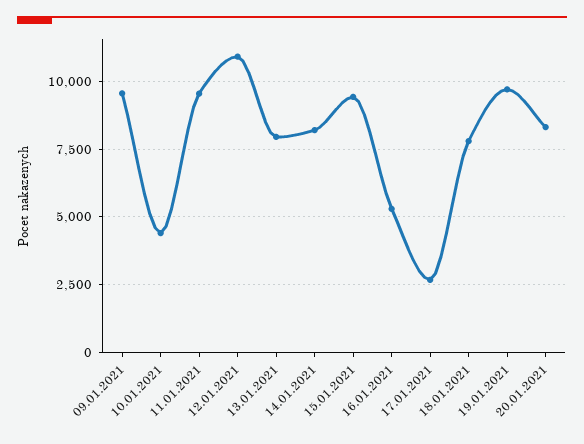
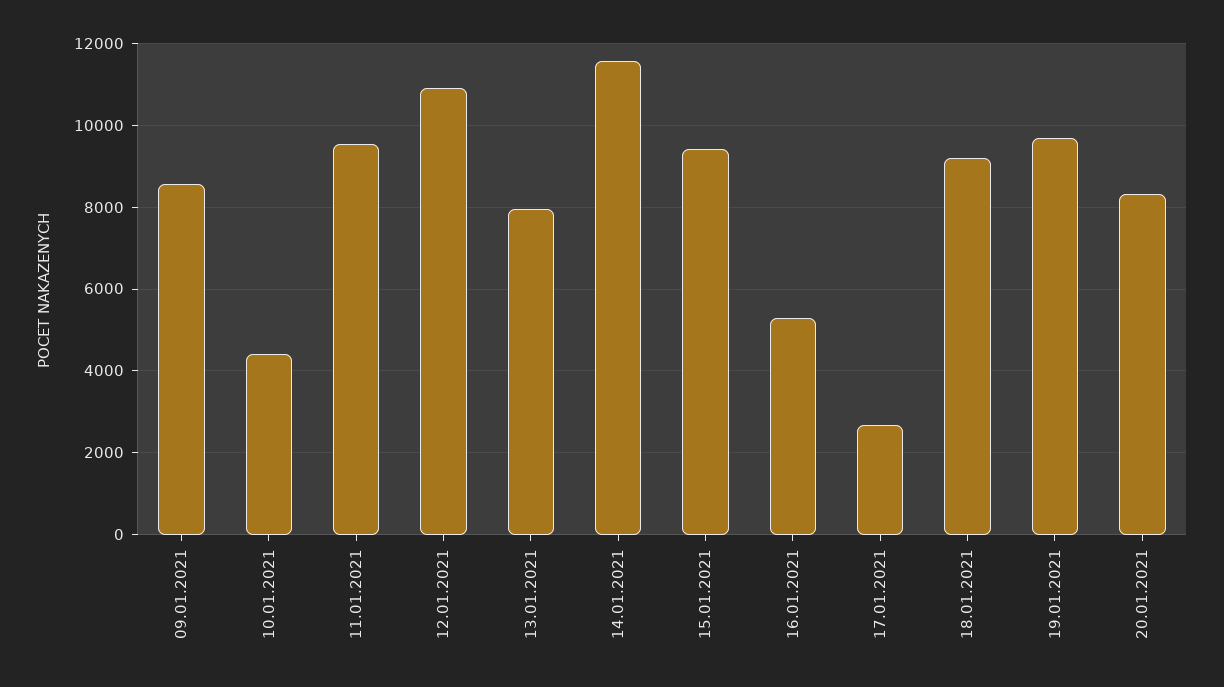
  {
-   "09.01.2021": 9500,
+   "09.01.2021": 8600,
    "10.01.2021": 4400,
    "11.01.2021": 9600,
    "12.01.2021": 11000,
    "13.01.2021": 8000,
-   "14.01.2021": 8250,
+   "14.01.2021": 11600,
    "15.01.2021": 9400,
    "16.01.2021": 5400,
    "17.01.2021": 2600,
-   "18.01.2021": 7750,
+   "18.01.2021": 9200,
    "19.01.2021": 9800,
    "20.01.2021": 8400
  }

